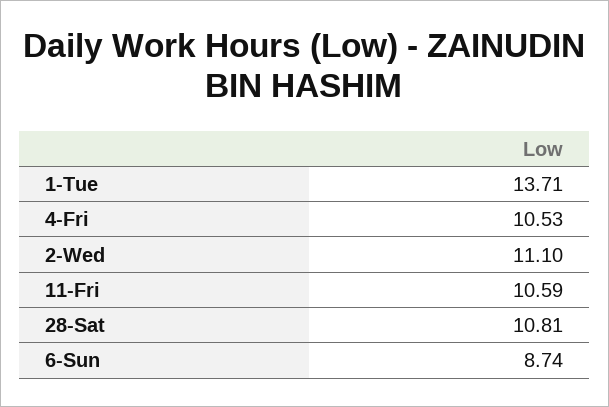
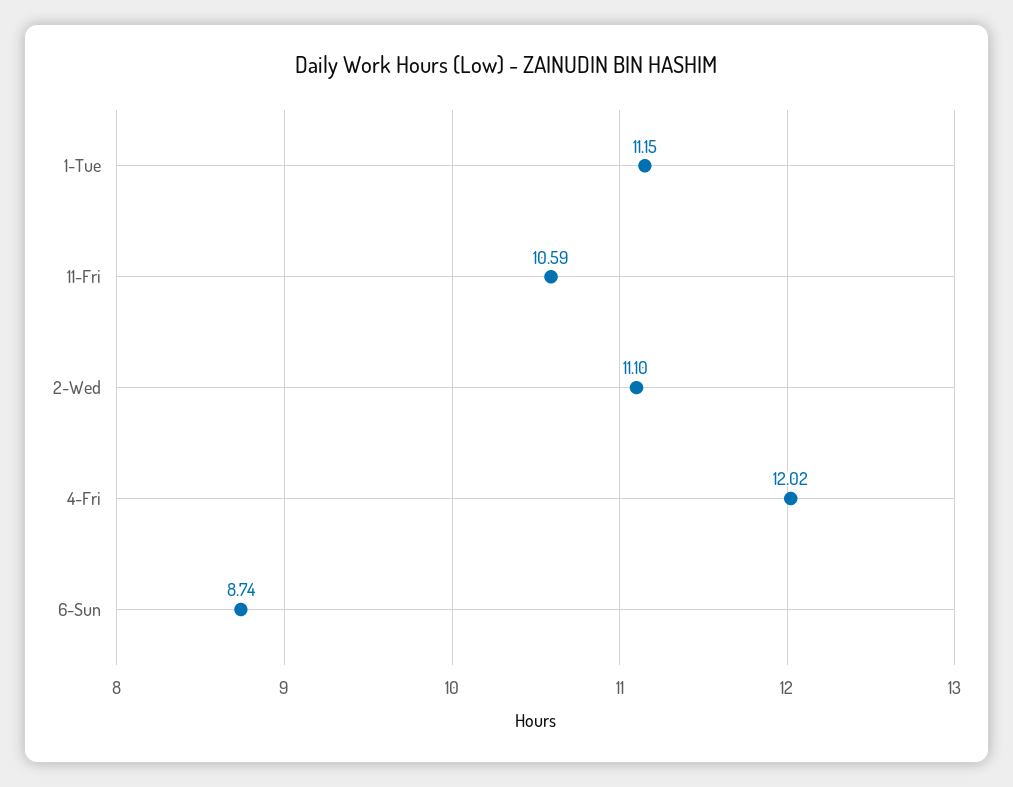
  {
-   "1-Tue": 13.71,
+   "1-Tue": 11.15,
-   "4-Fri": 10.53,
+   "4-Fri": 12.02,
    "2-Wed": 11.1,
    "11-Fri": 10.59,
-   "28-Sat": 10.81,
    "6-Sun": 8.74
  }

